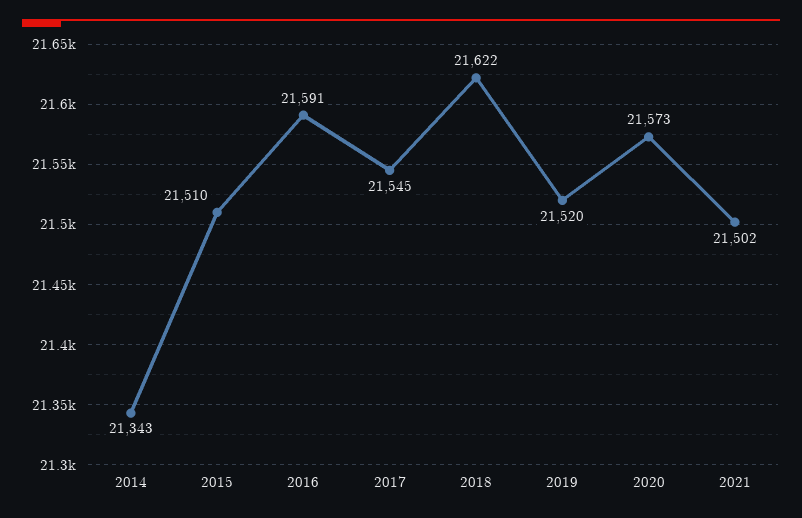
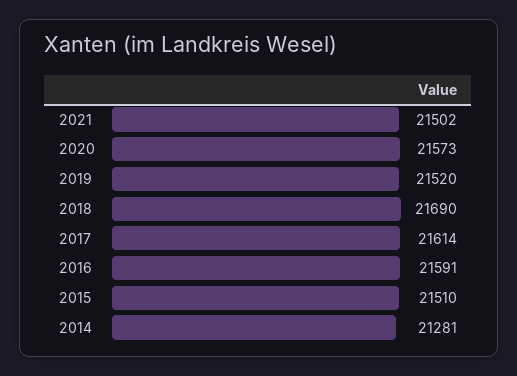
  {
-   "2014": 21343,
+   "2014": 21281,
    "2015": 21510,
    "2016": 21591,
-   "2017": 21545,
+   "2017": 21614,
-   "2018": 21622,
+   "2018": 21690,
    "2019": 21520,
    "2020": 21573,
    "2021": 21502
  }

